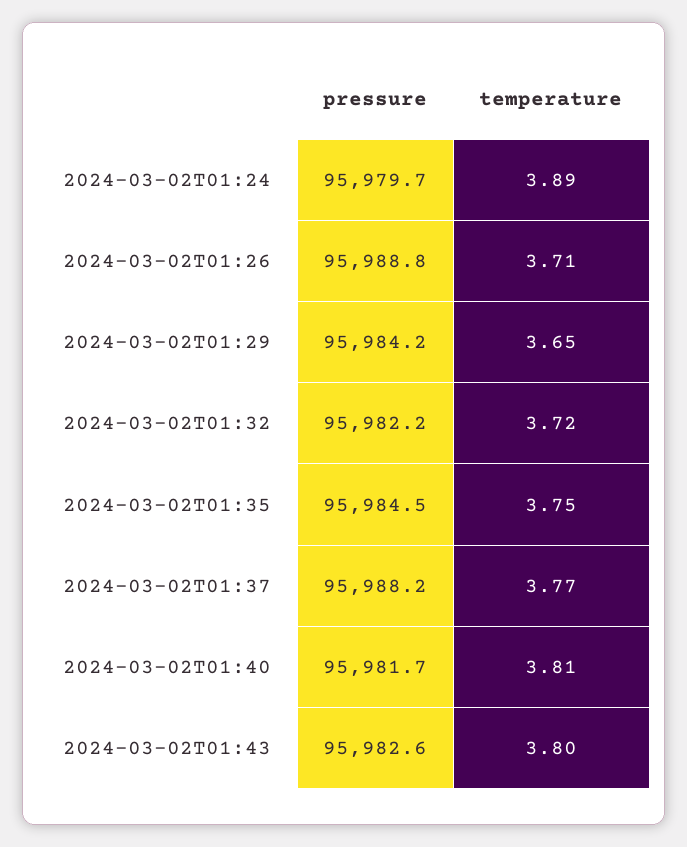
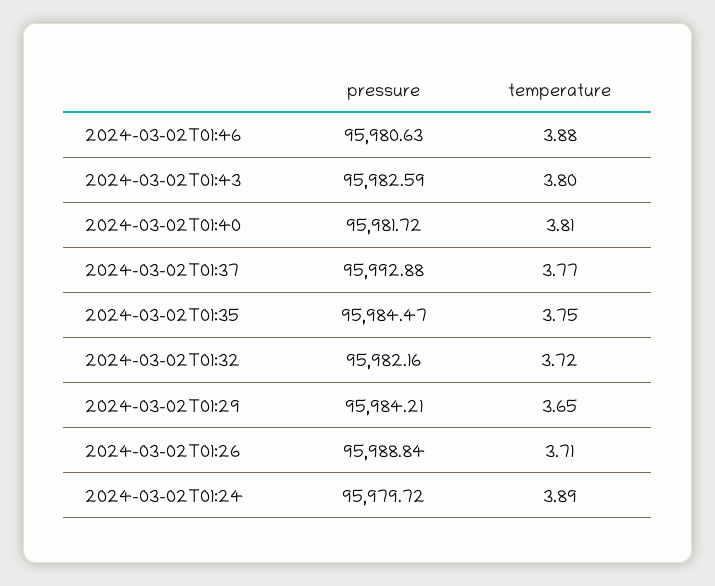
  {
    "pressure": {
      "2024-03-02T01:24": 95979.72,
      "2024-03-02T01:26": 95988.84,
      "2024-03-02T01:29": 95984.21,
      "2024-03-02T01:32": 95982.16,
      "2024-03-02T01:35": 95984.47,
-     "2024-03-02T01:37": 95988.2,
+     "2024-03-02T01:37": 95992.88,
      "2024-03-02T01:40": 95981.72,
-     "2024-03-02T01:43": 95982.59
+     "2024-03-02T01:43": 95982.59,
+     "2024-03-02T01:46": 95980.63
    },
    "temperature": {
      "2024-03-02T01:24": 3.89,
      "2024-03-02T01:26": 3.71,
      "2024-03-02T01:29": 3.65,
      "2024-03-02T01:32": 3.72,
      "2024-03-02T01:35": 3.75,
      "2024-03-02T01:37": 3.77,
      "2024-03-02T01:40": 3.81,
-     "2024-03-02T01:43": 3.8
+     "2024-03-02T01:43": 3.8,
+     "2024-03-02T01:46": 3.88
    }
  }

